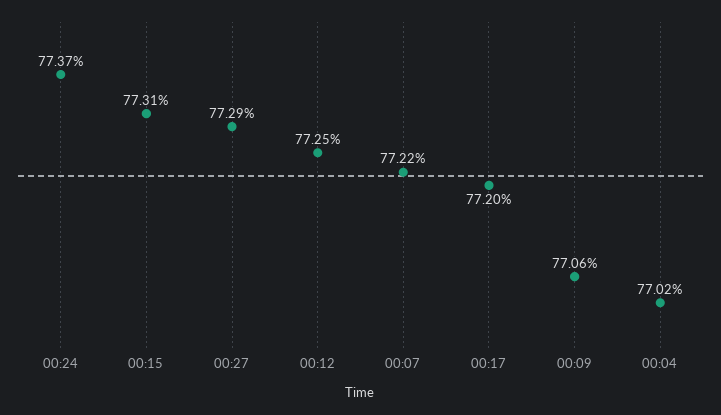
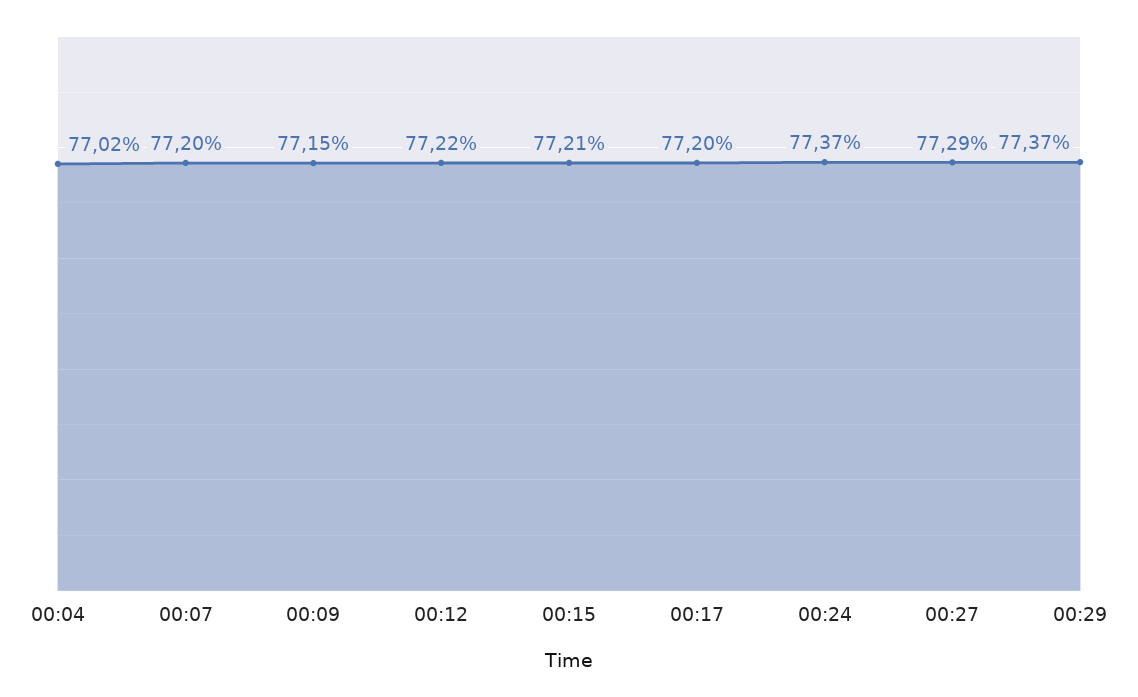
  {
    "00:24": 77.37,
-   "00:15": 77.31,
+   "00:15": 77.21,
    "00:27": 77.29,
-   "00:12": 77.25,
+   "00:12": 77.22,
-   "00:07": 77.22,
+   "00:07": 77.2,
    "00:17": 77.2,
-   "00:09": 77.06,
+   "00:09": 77.15,
-   "00:04": 77.02
+   "00:04": 77.02,
+   "00:29": 77.37
  }

